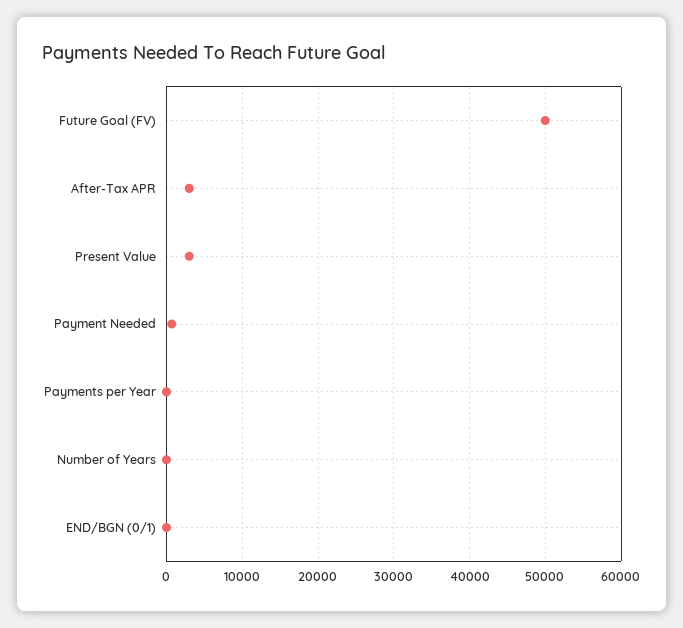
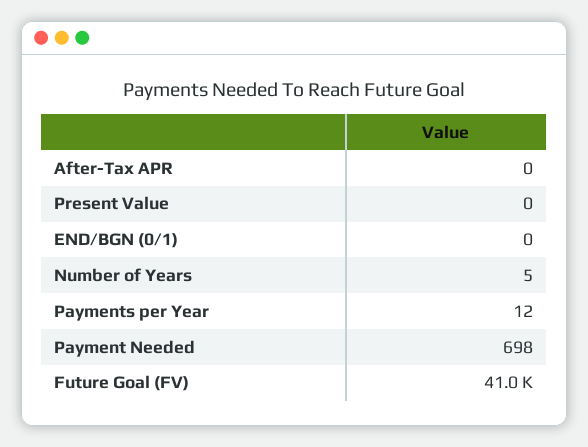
  {
-   "Future Goal (FV)": 50000,
+   "Future Goal (FV)": 41000,
-   "After-Tax APR": 3000,
+   "After-Tax APR": 0,
-   "Present Value": 3000,
+   "Present Value": 0,
    "Payment Needed": 698,
    "Payments per Year": 12,
    "Number of Years": 5,
    "END/BGN (0/1)": 0
  }

